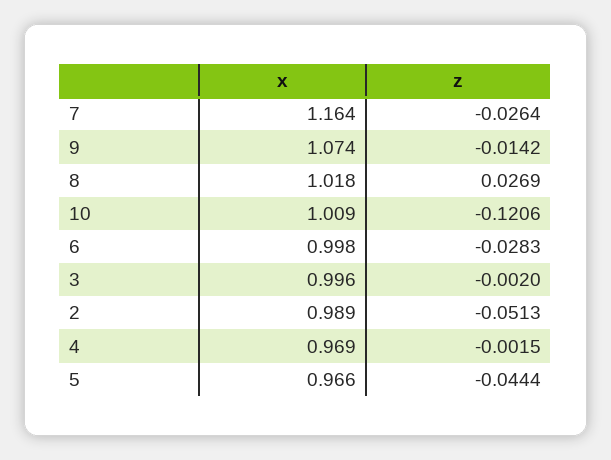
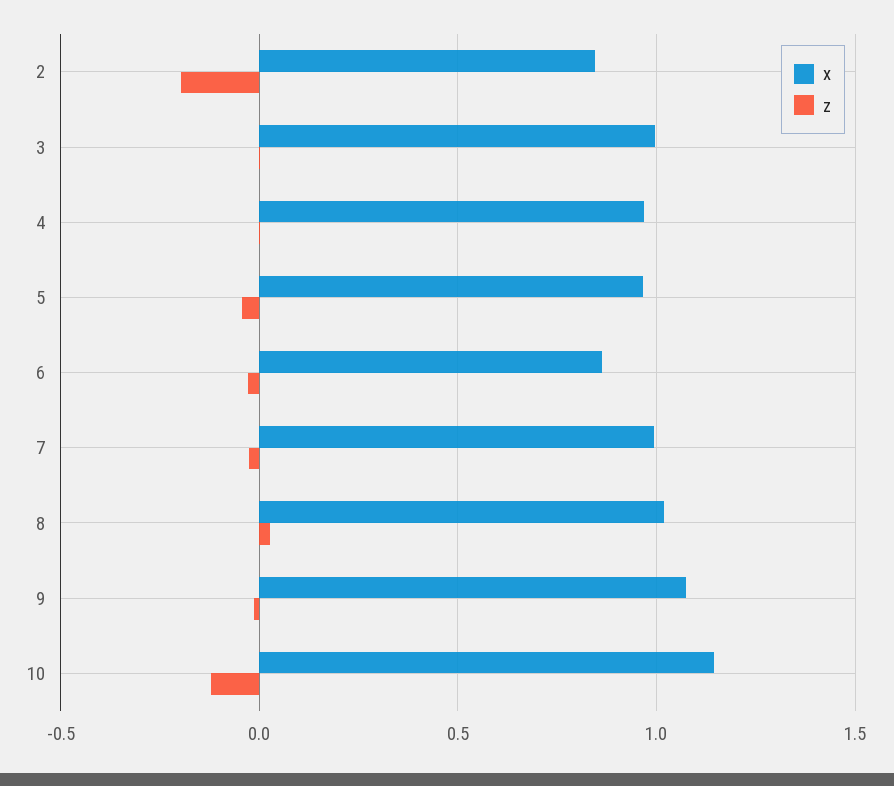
  {
    "x": {
-     "7": 1.164,
+     "7": 1,
      "9": 1.074,
      "8": 1.018,
-     "10": 1.009,
+     "10": 1.15,
-     "6": 0.998,
+     "6": 0.85,
      "3": 0.996,
-     "2": 0.989,
+     "2": 0.85,
      "4": 0.969,
      "5": 0.966
    },
    "z": {
      "7": -0.0264,
      "9": -0.0142,
      "8": 0.0269,
      "10": -0.1206,
      "6": -0.0283,
      "3": -0.002,
-     "2": -0.0513,
+     "2": -0.2,
      "4": -0.0015,
      "5": -0.0444
    }
  }

